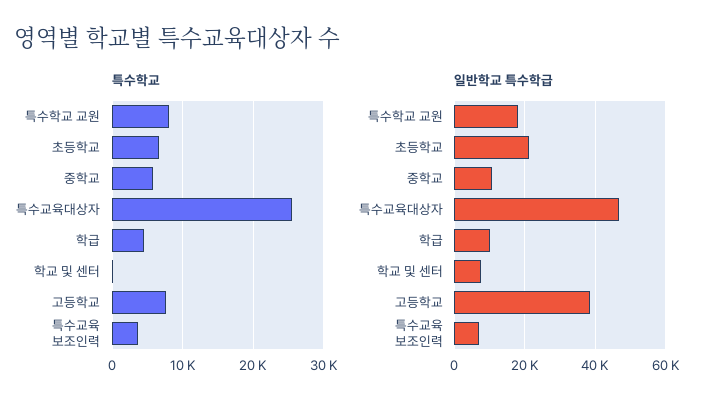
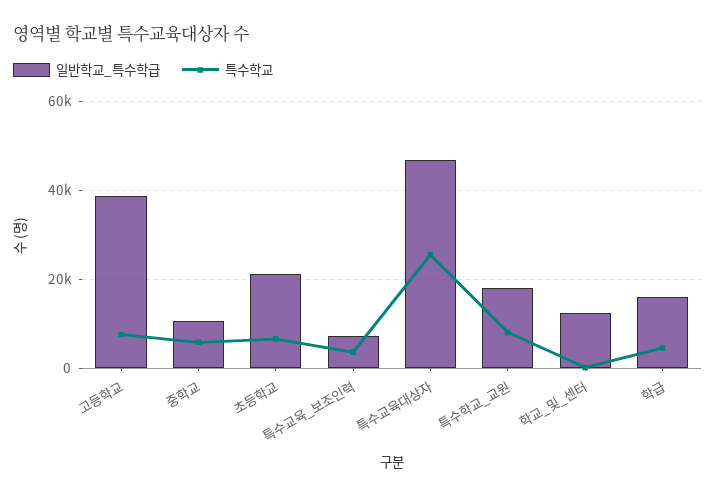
  {
    "특수학교": {
      "특수학교 교원": 8000,
      "초등학교": 7000,
      "중학교": 6000,
      "특수교육대상자": 25000,
      "학급": 5000,
      "학교 및 센터": 0,
      "고등학교": 8000,
      "특수교육 보조인력": 4000
    },
    "일반학교 특수학급": {
      "특수학교 교원": 18000,
      "초등학교": 22000,
      "중학교": 10000,
      "특수교육대상자": 46000,
-     "학급": 10000,
+     "학급": 16000,
-     "학교 및 센터": 8000,
+     "학교 및 센터": 12000,
      "고등학교": 38000,
      "특수교육 보조인력": 8000
    }
  }

